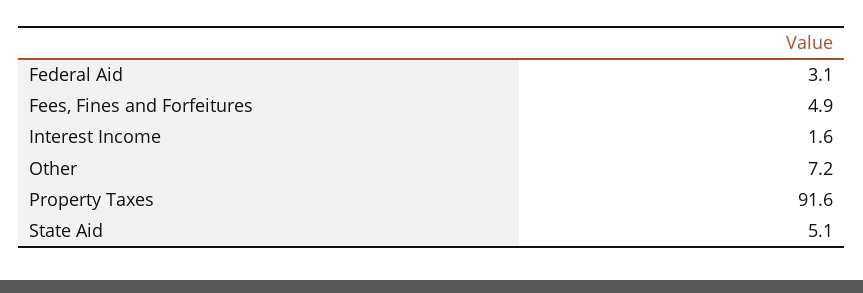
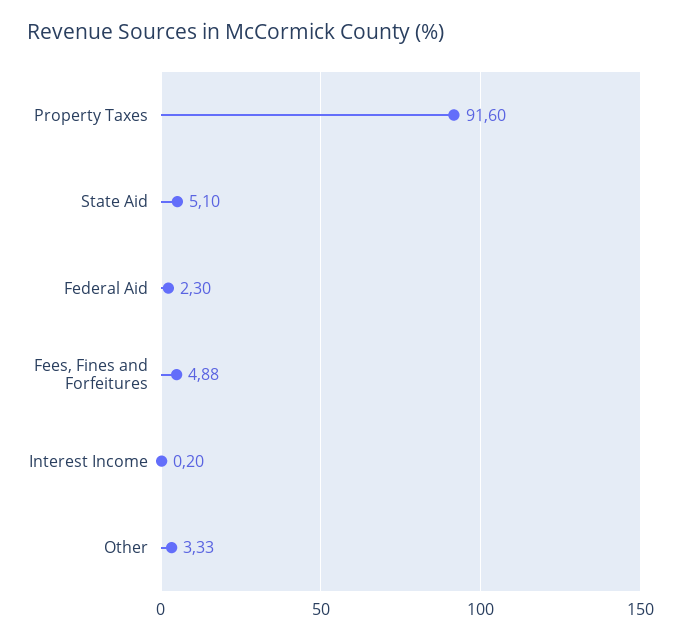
  {
-   "Federal Aid": 3.1,
+   "Federal Aid": 2.3,
    "Fees, Fines and Forfeitures": 4.88,
-   "Interest Income": 1.6,
+   "Interest Income": 0.2,
-   "Other": 7.2,
+   "Other": 3.33,
    "Property Taxes": 91.6,
    "State Aid": 5.1
  }

